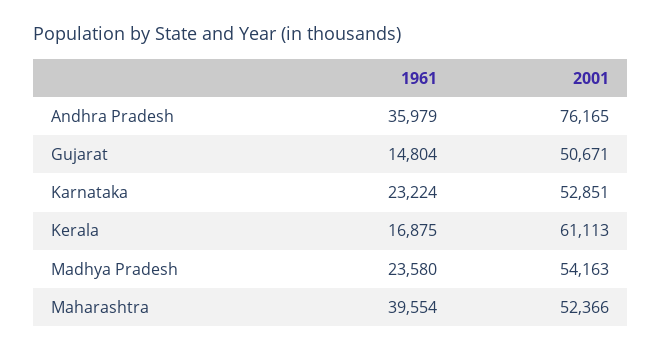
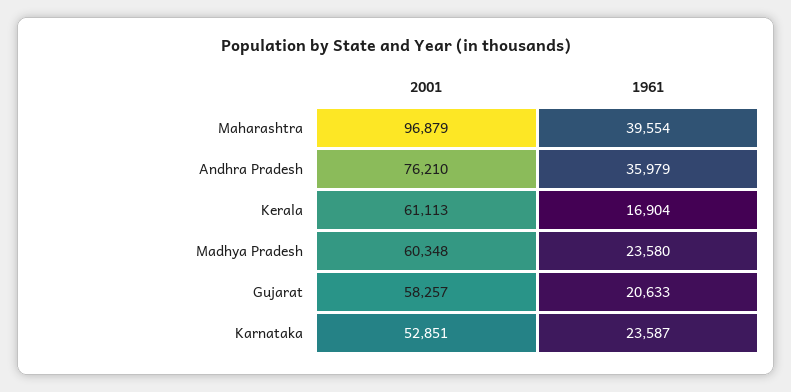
  {
    "1961": {
      "Andhra Pradesh": 35979,
-     "Gujarat": 14804,
+     "Gujarat": 20633,
-     "Karnataka": 23224,
+     "Karnataka": 23587,
-     "Kerala": 16875,
+     "Kerala": 16904,
      "Madhya Pradesh": 23580,
      "Maharashtra": 39554
    },
    "2001": {
-     "Andhra Pradesh": 76165,
+     "Andhra Pradesh": 76210,
-     "Gujarat": 50671,
+     "Gujarat": 58257,
      "Karnataka": 52851,
      "Kerala": 61113,
-     "Madhya Pradesh": 54163,
+     "Madhya Pradesh": 60348,
-     "Maharashtra": 52366
+     "Maharashtra": 96879
    }
  }

